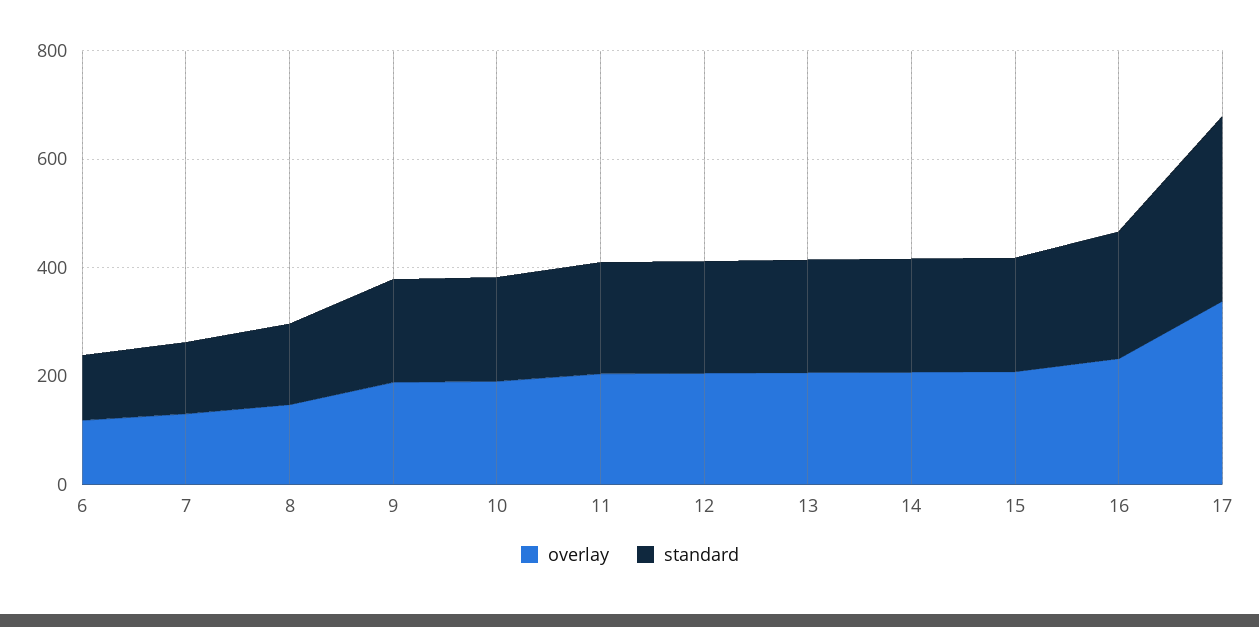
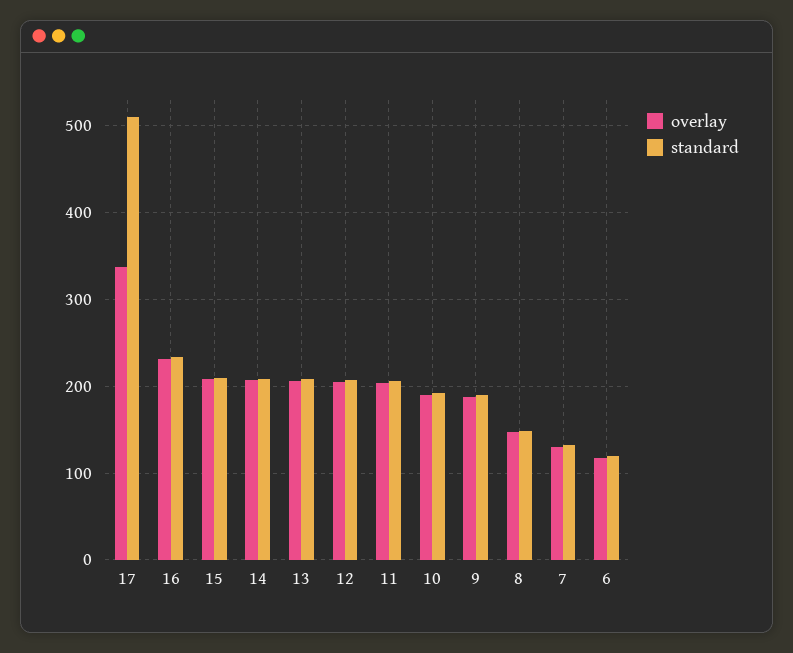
  {
    "overlay": {
      "6": 120,
      "7": 130,
      "8": 150,
      "9": 190,
      "10": 190,
      "11": 200,
      "12": 210,
      "13": 210,
      "14": 210,
      "15": 210,
      "16": 230,
      "17": 340
    },
    "standard": {
      "6": 120,
      "7": 130,
      "8": 150,
      "9": 190,
      "10": 190,
      "11": 210,
      "12": 210,
      "13": 210,
      "14": 210,
      "15": 210,
      "16": 230,
-     "17": 350
+     "17": 510
    }
  }

